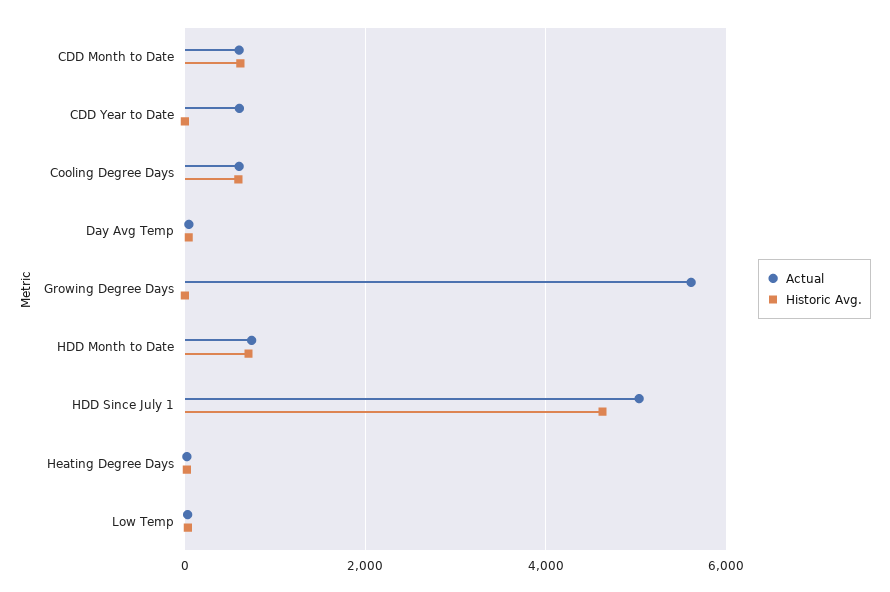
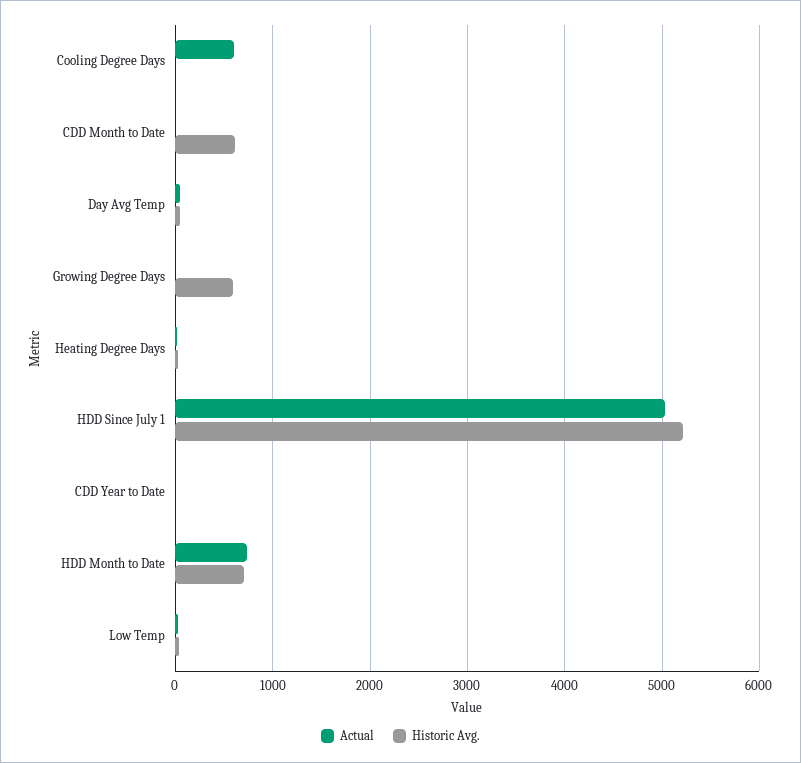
  {
    "Actual": {
-     "CDD Month to Date": 600,
+     "CDD Month to Date": 0,
-     "CDD Year to Date": 600,
+     "CDD Year to Date": 0,
      "Cooling Degree Days": 600,
      "Day Avg Temp": 0,
-     "Growing Degree Days": 5600,
+     "Growing Degree Days": 0,
      "HDD Month to Date": 700,
      "HDD Since July 1": 5000,
      "Heating Degree Days": 0,
      "Low Temp": 0
    },
    "Historic Avg.": {
      "CDD Month to Date": 600,
      "CDD Year to Date": 0,
-     "Cooling Degree Days": 600,
+     "Cooling Degree Days": 0,
      "Day Avg Temp": 0,
-     "Growing Degree Days": 0,
+     "Growing Degree Days": 600,
      "HDD Month to Date": 700,
-     "HDD Since July 1": 4600,
+     "HDD Since July 1": 5200,
      "Heating Degree Days": 0,
      "Low Temp": 0
    }
  }

